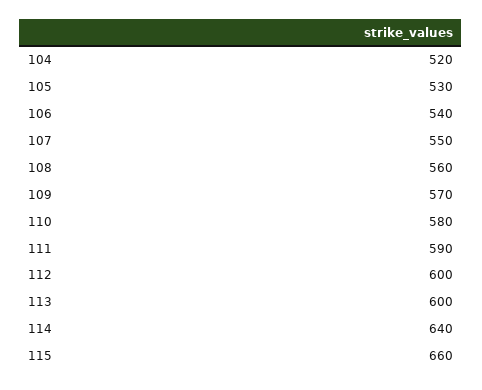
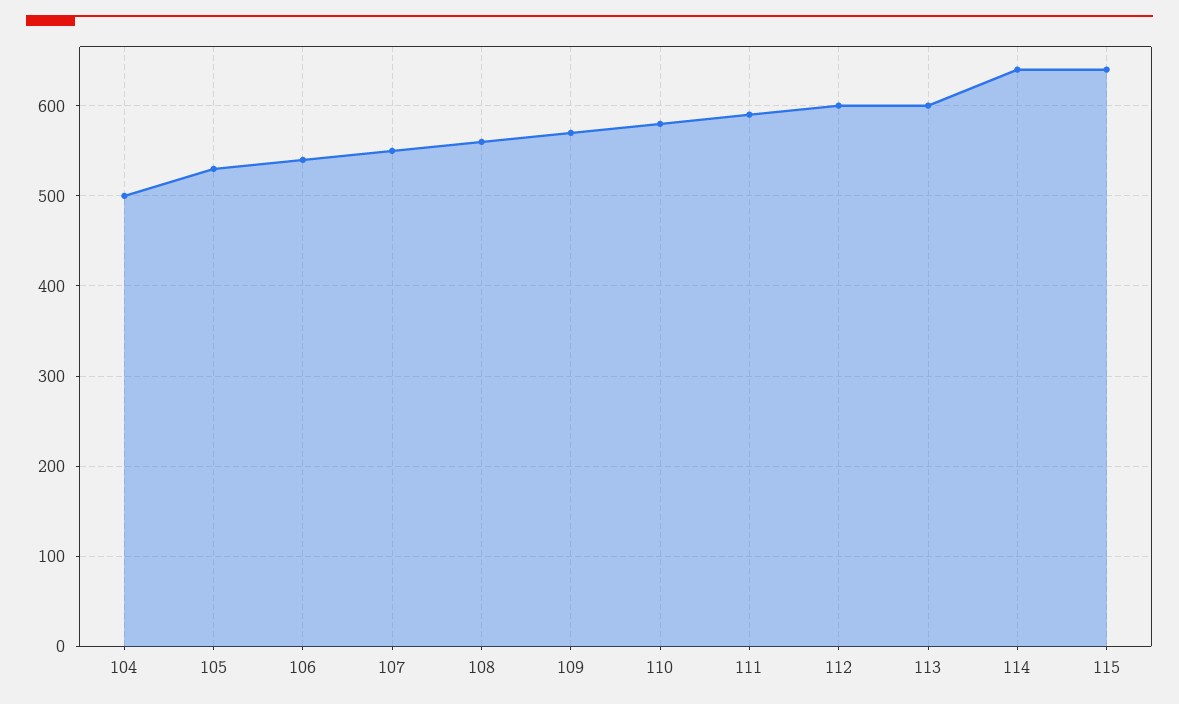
  {
-   "104": 520,
+   "104": 500,
    "105": 530,
    "106": 540,
    "107": 550,
    "108": 560,
    "109": 570,
    "110": 580,
    "111": 590,
    "112": 600,
    "113": 600,
    "114": 640,
-   "115": 660
+   "115": 640
  }

